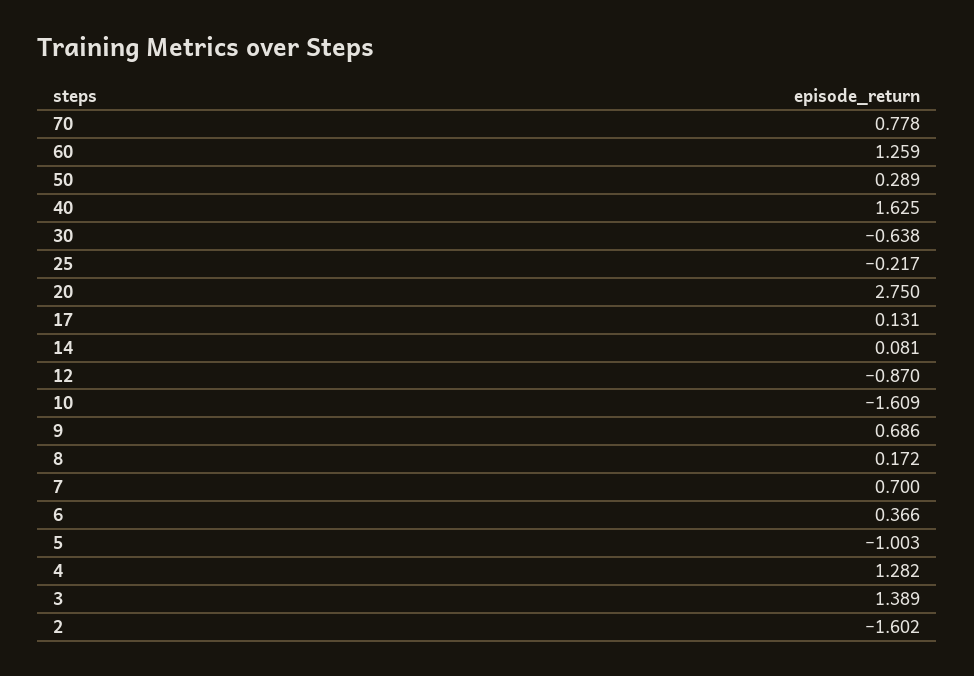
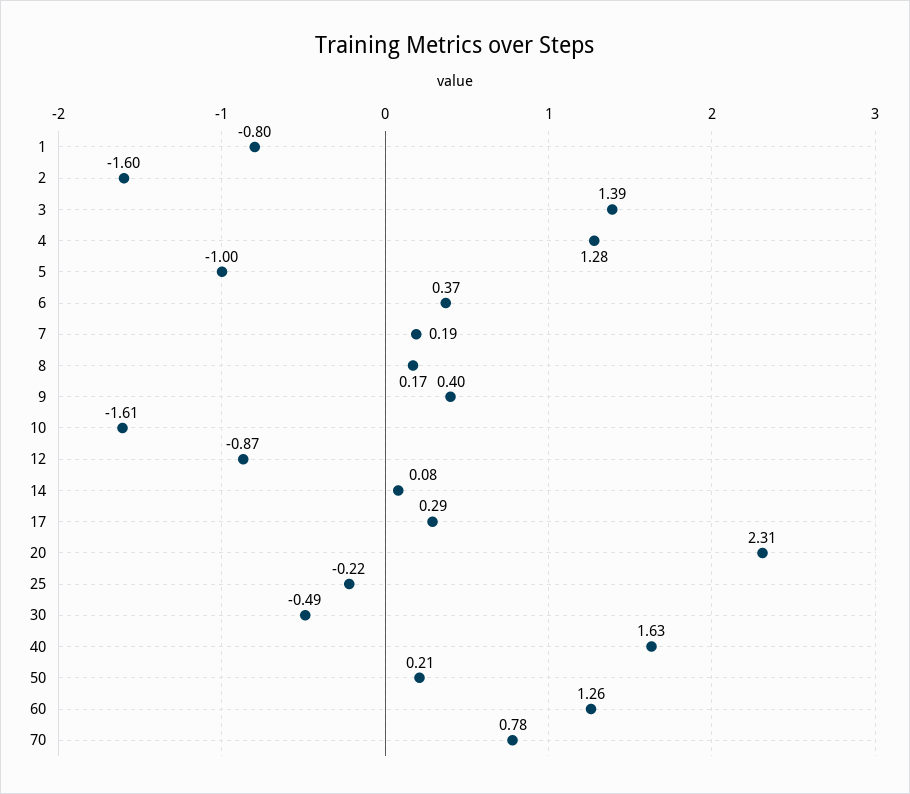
  {
    "70": 0.778,
    "60": 1.259,
-   "50": 0.289,
+   "50": 0.21,
    "40": 1.625,
-   "30": -0.638,
+   "30": -0.49,
    "25": -0.217,
-   "20": 2.75,
+   "20": 2.31,
-   "17": 0.131,
+   "17": 0.29,
    "14": 0.081,
    "12": -0.87,
    "10": -1.609,
-   "9": 0.686,
+   "9": 0.4,
    "8": 0.172,
-   "7": 0.7,
+   "7": 0.19,
    "6": 0.366,
    "5": -1.003,
    "4": 1.282,
    "3": 1.389,
-   "2": -1.602
+   "2": -1.602,
+   "1": -0.8
  }

